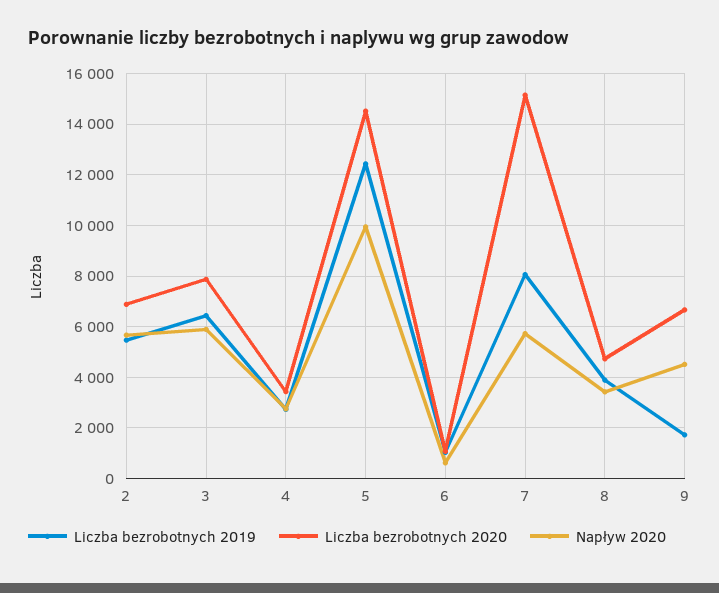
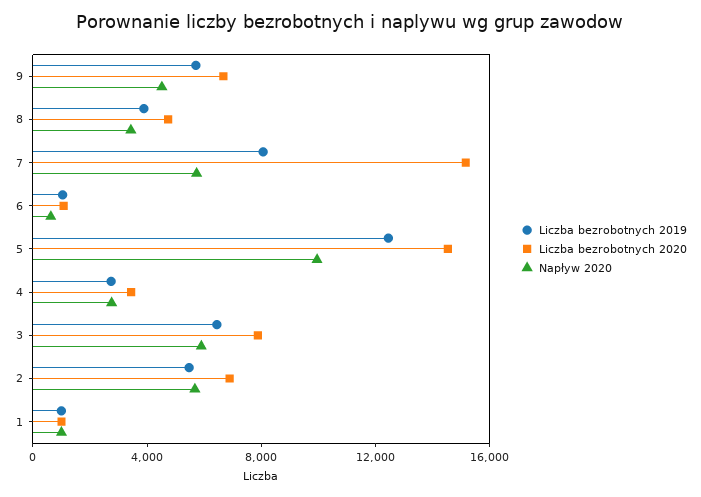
  {
    "Liczba bezrobotnych 2019": {
      "2": 5500,
      "3": 6500,
      "4": 2750,
      "5": 12500,
      "6": 1000,
      "7": 8000,
      "8": 4000,
-     "9": 1750
+     "9": 6000,
+     "1": 1000
    },
    "Liczba bezrobotnych 2020": {
      "2": 7000,
      "3": 7750,
      "4": 3500,
      "5": 14500,
      "6": 1000,
      "7": 15250,
      "8": 4750,
-     "9": 6750
+     "9": 6750,
+     "1": 1000
    },
    "Napływ 2020": {
      "2": 5750,
      "3": 6000,
      "4": 2750,
      "5": 10000,
      "6": 750,
      "7": 5750,
      "8": 3500,
-     "9": 4500
+     "9": 4500,
+     "1": 1000
    }
  }

